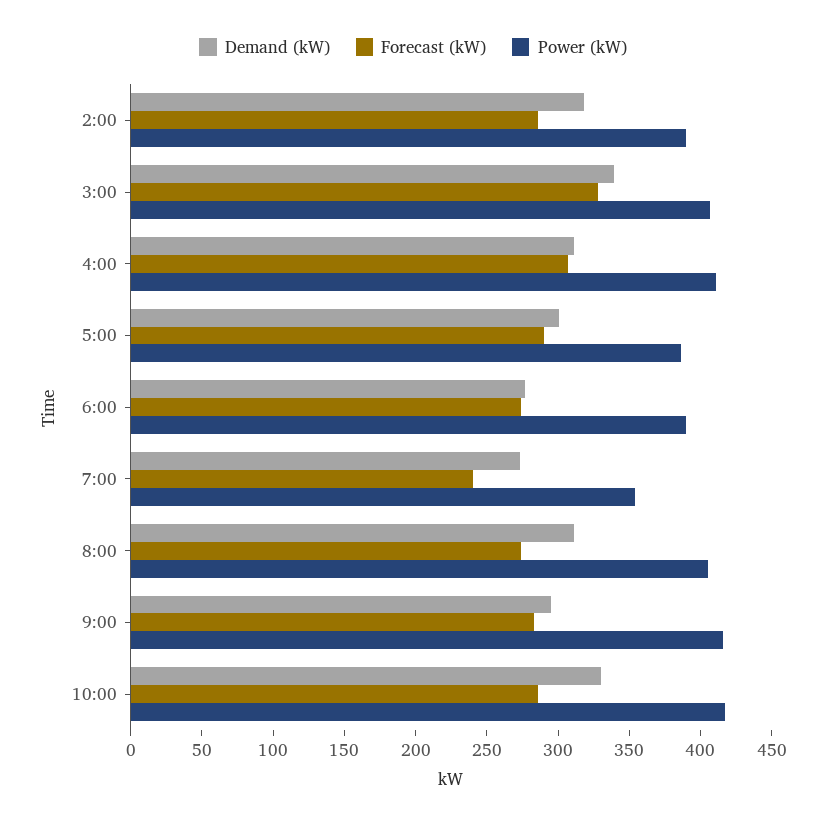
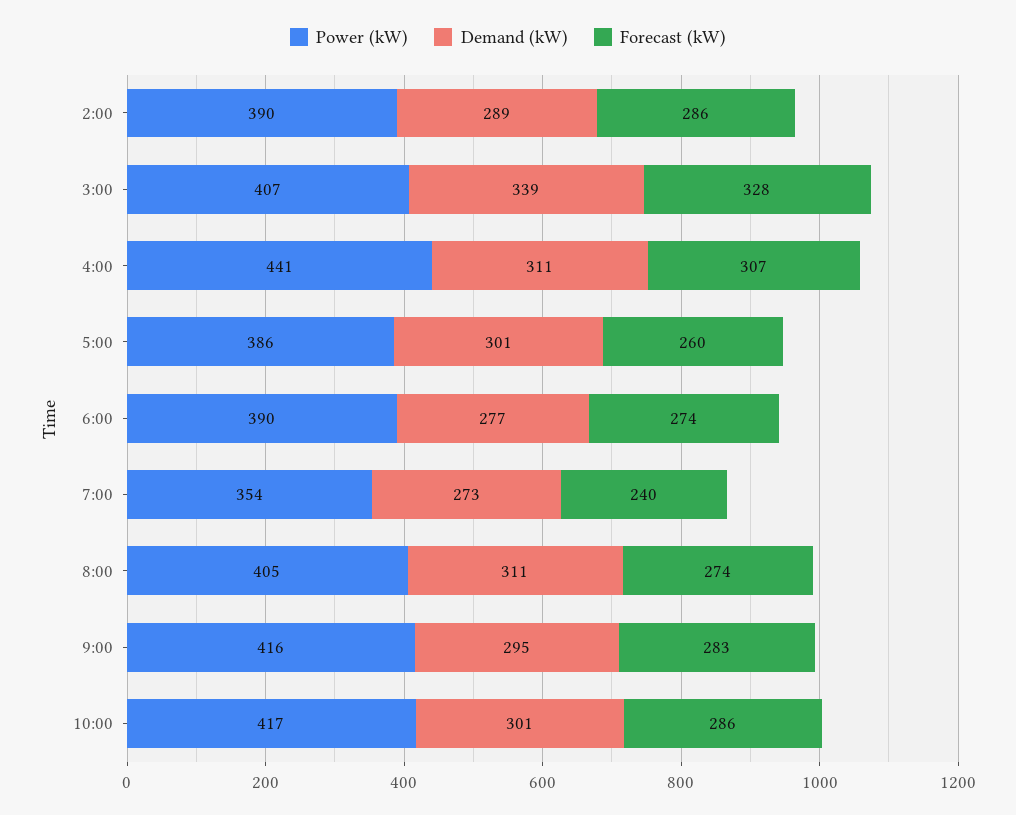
  {
    "Demand (kW)": {
-     "2:00": 320,
+     "2:00": 289,
      "3:00": 339,
      "4:00": 311,
      "5:00": 301,
      "6:00": 277,
      "7:00": 273,
      "8:00": 311,
      "9:00": 295,
-     "10:00": 330
+     "10:00": 301
    },
    "Forecast (kW)": {
      "2:00": 286,
      "3:00": 328,
      "4:00": 307,
-     "5:00": 290,
+     "5:00": 260,
      "6:00": 274,
      "7:00": 240,
      "8:00": 274,
      "9:00": 283,
      "10:00": 286
    },
    "Power (kW)": {
      "2:00": 390,
      "3:00": 407,
-     "4:00": 410,
+     "4:00": 441,
      "5:00": 386,
      "6:00": 390,
      "7:00": 354,
      "8:00": 405,
      "9:00": 416,
      "10:00": 417
    }
  }

